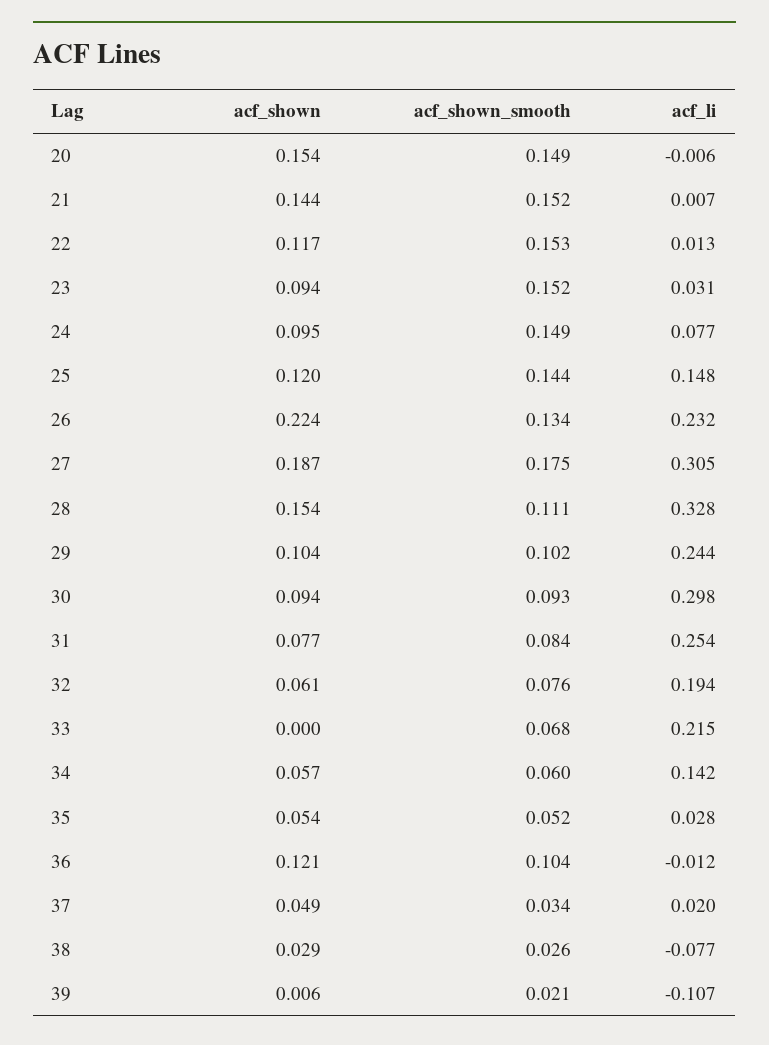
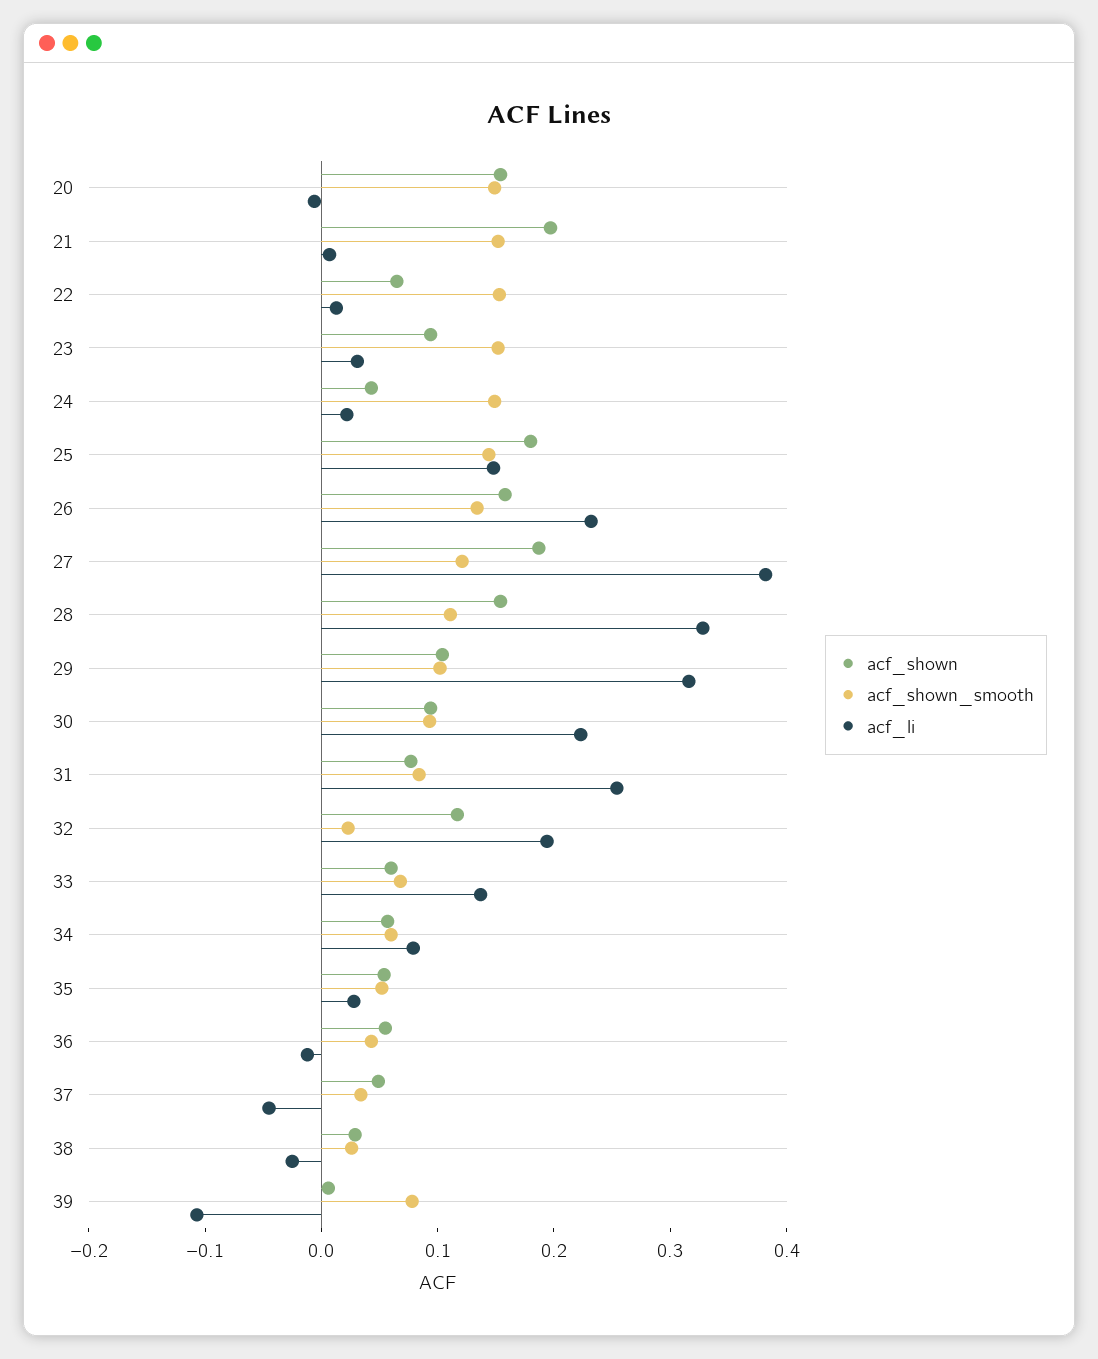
  {
    "acf_shown": {
      "20": 0.154,
-     "21": 0.144,
+     "21": 0.2,
-     "22": 0.117,
+     "22": 0.06,
      "23": 0.094,
-     "24": 0.095,
+     "24": 0.04,
-     "25": 0.12,
+     "25": 0.18,
-     "26": 0.224,
+     "26": 0.16,
      "27": 0.187,
      "28": 0.154,
      "29": 0.104,
      "30": 0.094,
      "31": 0.077,
-     "32": 0.061,
+     "32": 0.12,
-     "33": 0,
+     "33": 0.06,
      "34": 0.057,
      "35": 0.054,
-     "36": 0.121,
+     "36": 0.06,
      "37": 0.049,
      "38": 0.029,
      "39": 0.006
    },
    "acf_shown_smooth": {
      "20": 0.149,
      "21": 0.152,
      "22": 0.153,
      "23": 0.152,
      "24": 0.149,
      "25": 0.144,
      "26": 0.134,
-     "27": 0.175,
+     "27": 0.12,
      "28": 0.111,
      "29": 0.102,
      "30": 0.093,
      "31": 0.084,
-     "32": 0.076,
+     "32": 0.02,
      "33": 0.068,
      "34": 0.06,
      "35": 0.052,
-     "36": 0.104,
+     "36": 0.04,
      "37": 0.034,
      "38": 0.026,
-     "39": 0.021
+     "39": 0.08
    },
    "acf_li": {
      "20": -0.006,
      "21": 0.007,
      "22": 0.013,
      "23": 0.031,
-     "24": 0.077,
+     "24": 0.02,
      "25": 0.148,
      "26": 0.232,
-     "27": 0.305,
+     "27": 0.38,
      "28": 0.328,
-     "29": 0.244,
+     "29": 0.32,
-     "30": 0.298,
+     "30": 0.22,
      "31": 0.254,
      "32": 0.194,
-     "33": 0.215,
+     "33": 0.14,
-     "34": 0.142,
+     "34": 0.08,
      "35": 0.028,
      "36": -0.012,
-     "37": 0.02,
+     "37": -0.04,
-     "38": -0.077,
+     "38": -0.02,
      "39": -0.107
    }
  }

